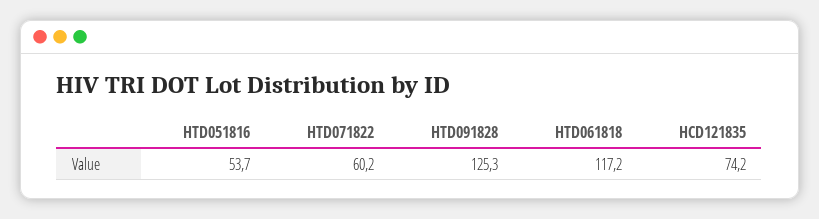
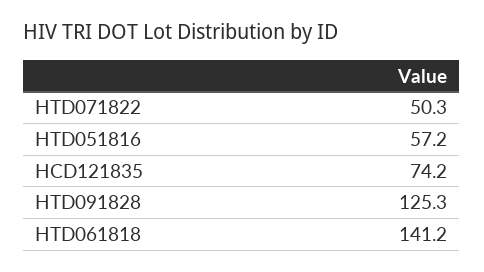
  {
-   "HTD051816": 53.7,
+   "HTD051816": 57.2,
-   "HTD071822": 60.2,
+   "HTD071822": 50.3,
    "HTD091828": 125.3,
-   "HTD061818": 117.2,
+   "HTD061818": 141.2,
    "HCD121835": 74.2
  }

